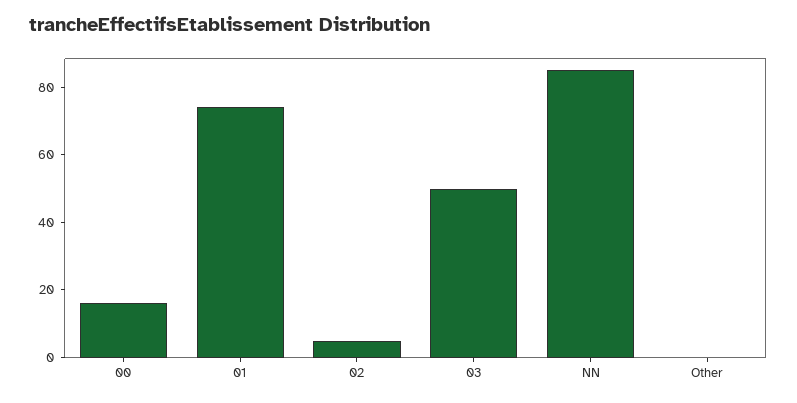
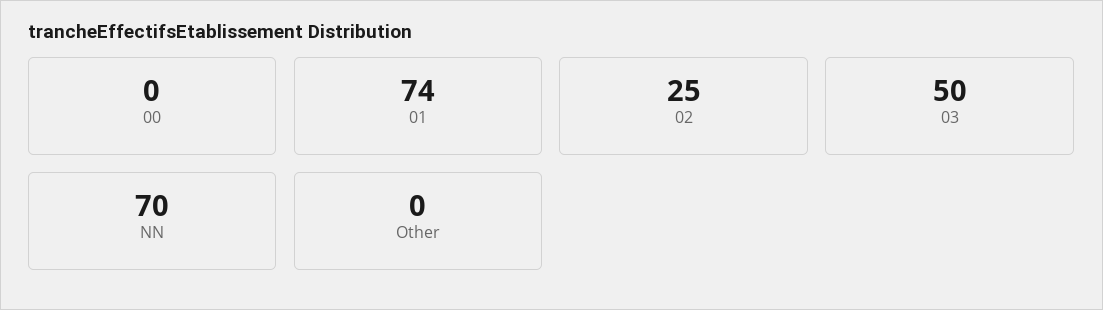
  {
-   "00": 15,
+   "00": 0,
    "01": 74,
-   "02": 5,
+   "02": 25,
    "03": 50,
-   "NN": 85,
+   "NN": 70,
    "Other": 0
  }

